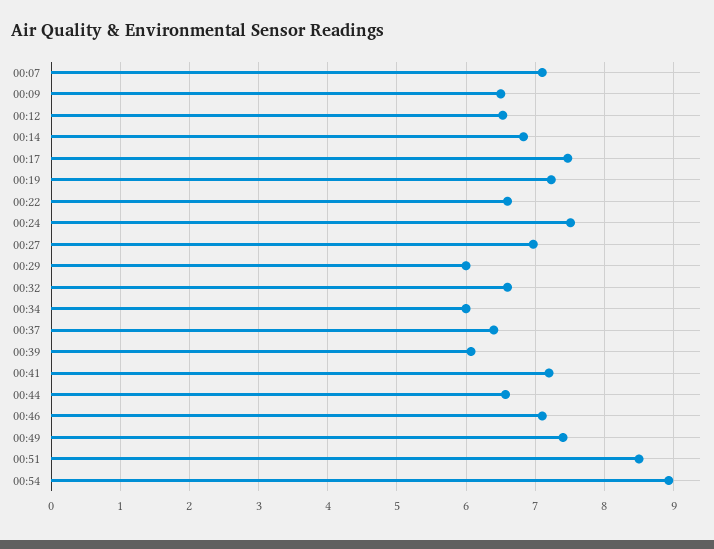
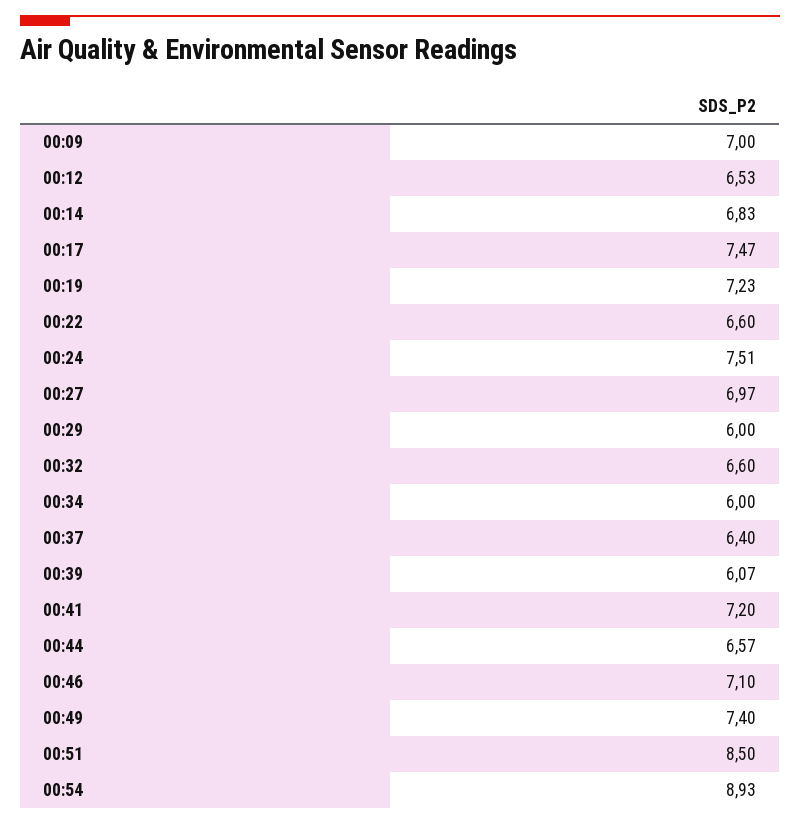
  {
-   "00:07": 7.1,
-   "00:09": 6.5,
+   "00:09": 7,
    "00:12": 6.53,
    "00:14": 6.83,
    "00:17": 7.47,
    "00:19": 7.23,
    "00:22": 6.6,
    "00:24": 7.51,
    "00:27": 6.97,
    "00:29": 6,
    "00:32": 6.6,
    "00:34": 6,
    "00:37": 6.4,
    "00:39": 6.07,
    "00:41": 7.2,
    "00:44": 6.57,
    "00:46": 7.1,
    "00:49": 7.4,
    "00:51": 8.5,
    "00:54": 8.93
  }

